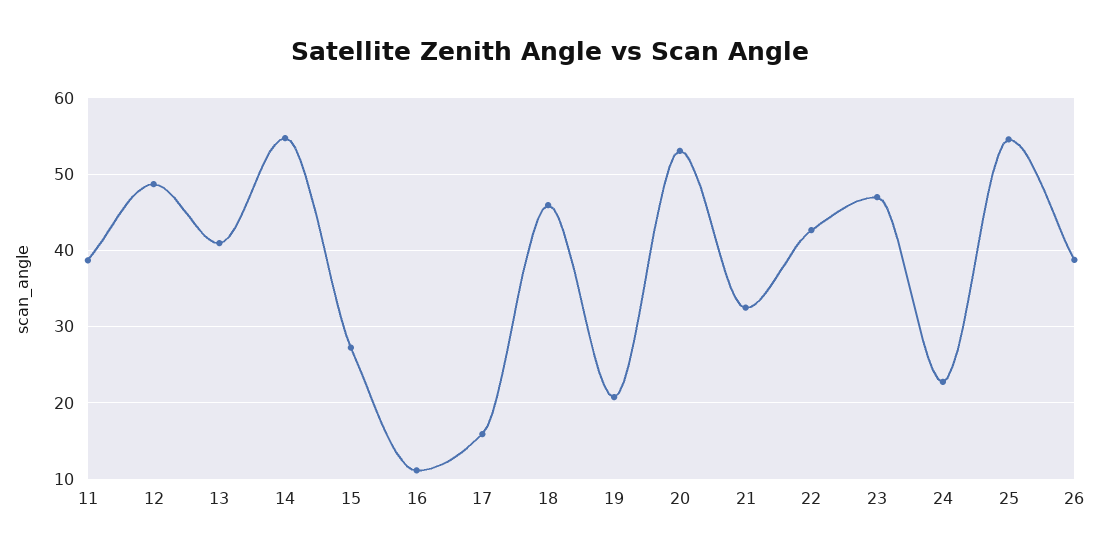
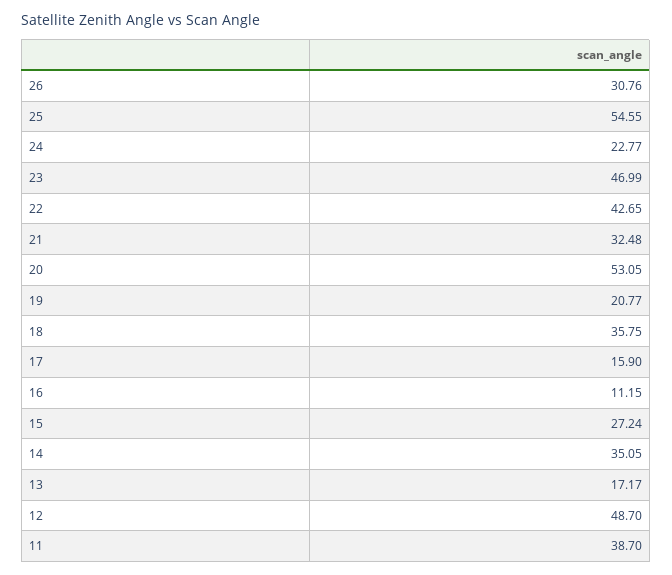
  {
    "11": 38.7,
    "12": 48.7,
-   "13": 41,
+   "13": 17.17,
-   "14": 55,
+   "14": 35.05,
    "15": 27.24,
    "16": 11.15,
    "17": 15.9,
-   "18": 46,
+   "18": 35.75,
    "19": 20.77,
    "20": 53.05,
    "21": 32.48,
    "22": 42.65,
    "23": 46.99,
    "24": 22.77,
    "25": 54.55,
-   "26": 39
+   "26": 30.76
  }

